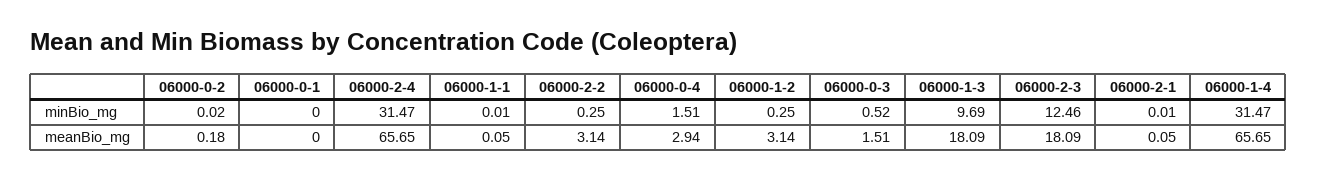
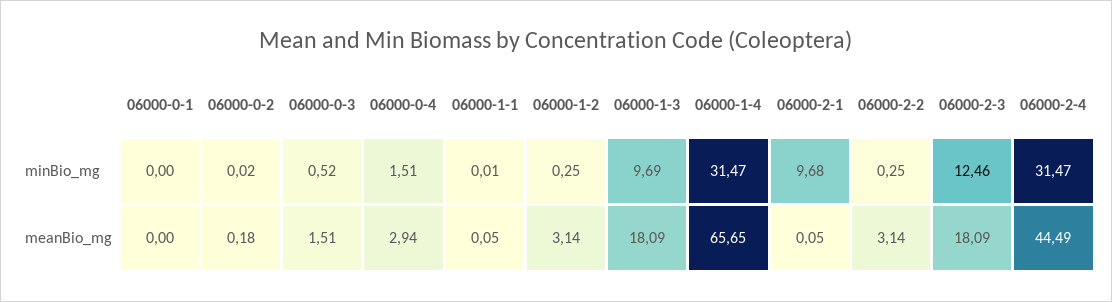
  {
    "06000-0-2": {
      "minBio_mg": 0.02,
      "meanBio_mg": 0.18
    },
    "06000-0-1": {
      "minBio_mg": 0,
      "meanBio_mg": 0
    },
    "06000-2-4": {
      "minBio_mg": 31.47,
-     "meanBio_mg": 65.65
+     "meanBio_mg": 44.49
    },
    "06000-1-1": {
      "minBio_mg": 0.01,
      "meanBio_mg": 0.05
    },
    "06000-2-2": {
      "minBio_mg": 0.25,
      "meanBio_mg": 3.14
    },
    "06000-0-4": {
      "minBio_mg": 1.51,
      "meanBio_mg": 2.94
    },
    "06000-1-2": {
      "minBio_mg": 0.25,
      "meanBio_mg": 3.14
    },
    "06000-0-3": {
      "minBio_mg": 0.52,
      "meanBio_mg": 1.51
    },
    "06000-1-3": {
      "minBio_mg": 9.69,
      "meanBio_mg": 18.09
    },
    "06000-2-3": {
      "minBio_mg": 12.46,
      "meanBio_mg": 18.09
    },
    "06000-2-1": {
-     "minBio_mg": 0.01,
+     "minBio_mg": 9.68,
      "meanBio_mg": 0.05
    },
    "06000-1-4": {
      "minBio_mg": 31.47,
      "meanBio_mg": 65.65
    }
  }

